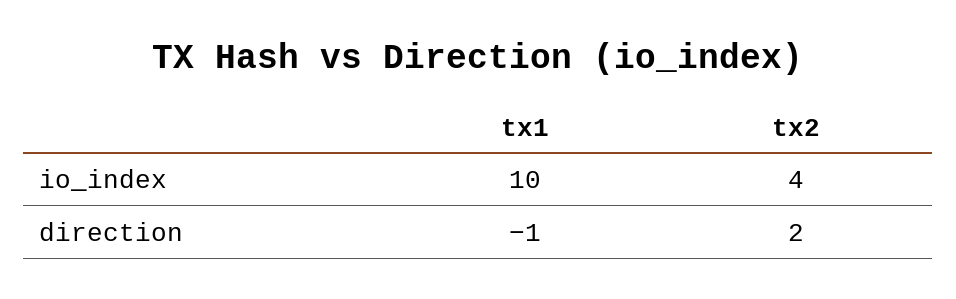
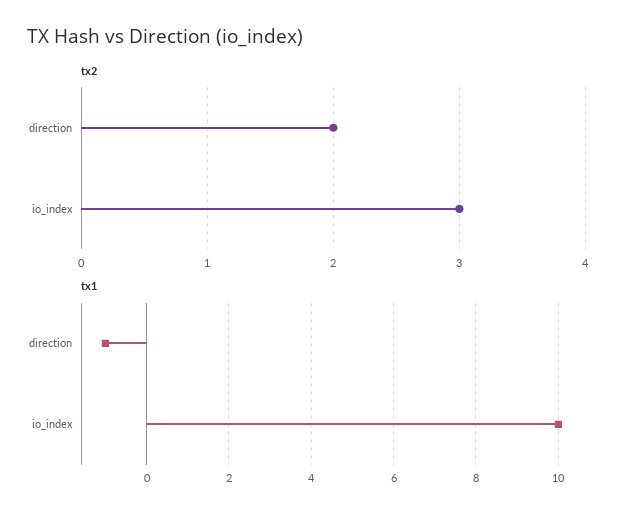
  {
    "tx1": {
      "io_index": 10,
      "direction": -1
    },
    "tx2": {
-     "io_index": 4,
+     "io_index": 3,
      "direction": 2
    }
  }

